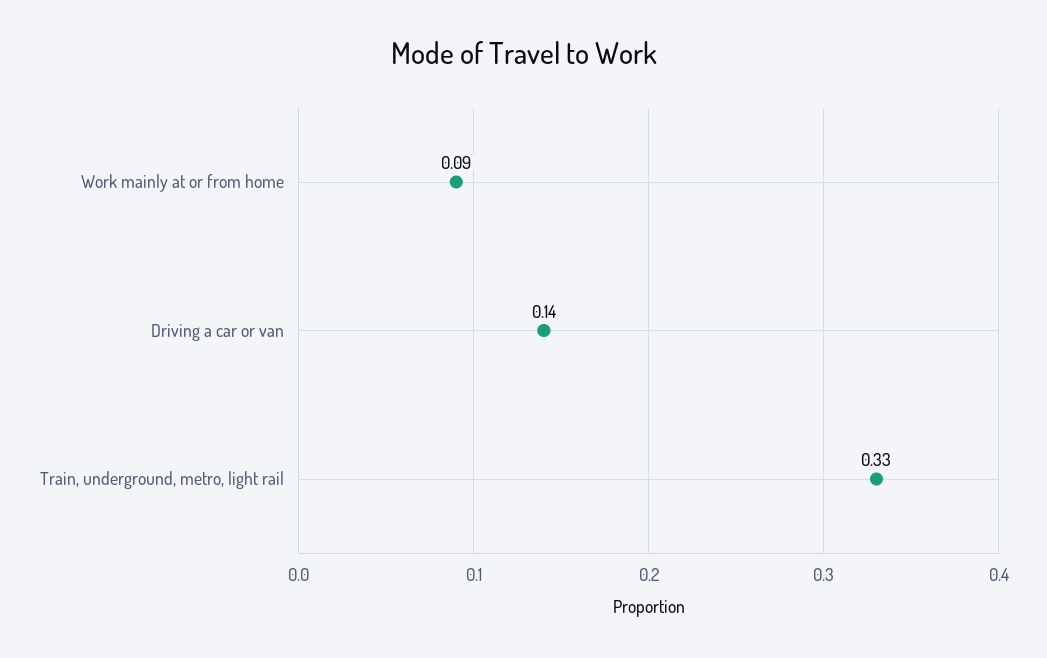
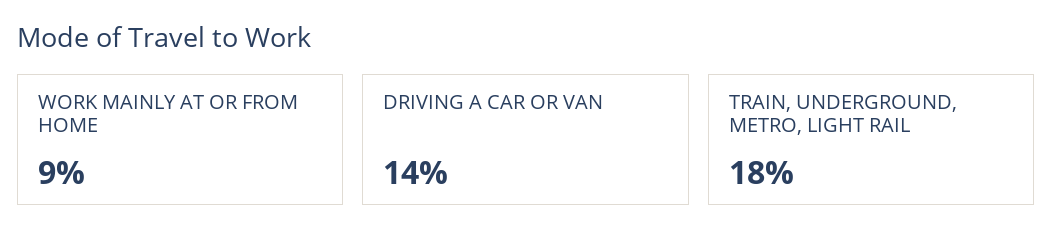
  {
    "Work mainly at or from home": 0.09,
    "Driving a car or van": 0.14,
-   "Train, underground, metro, light rail": 0.33
+   "Train, underground, metro, light rail": 0.18
  }

